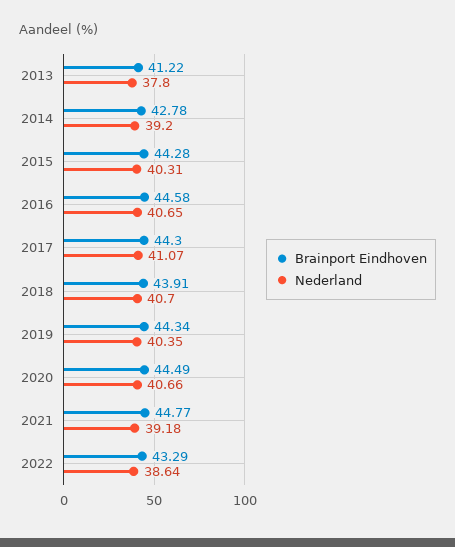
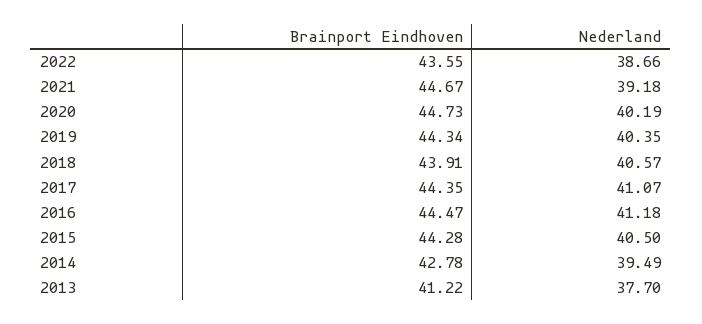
  {
    "Brainport Eindhoven": {
      "2013": 41.22,
      "2014": 42.78,
      "2015": 44.28,
-     "2016": 44.58,
+     "2016": 44.47,
-     "2017": 44.3,
+     "2017": 44.35,
      "2018": 43.91,
      "2019": 44.34,
-     "2020": 44.49,
+     "2020": 44.73,
-     "2021": 44.77,
+     "2021": 44.67,
-     "2022": 43.29
+     "2022": 43.55
    },
    "Nederland": {
-     "2013": 37.8,
+     "2013": 37.7,
-     "2014": 39.2,
+     "2014": 39.49,
-     "2015": 40.31,
+     "2015": 40.5,
-     "2016": 40.65,
+     "2016": 41.18,
      "2017": 41.07,
-     "2018": 40.7,
+     "2018": 40.57,
      "2019": 40.35,
-     "2020": 40.66,
+     "2020": 40.19,
      "2021": 39.18,
-     "2022": 38.64
+     "2022": 38.66
    }
  }

